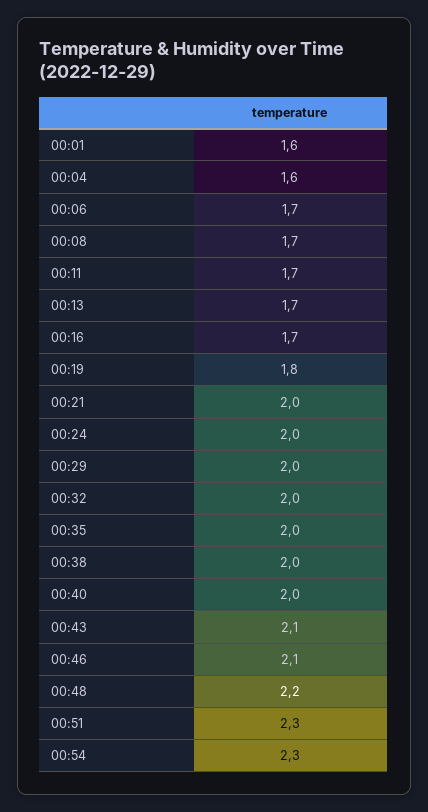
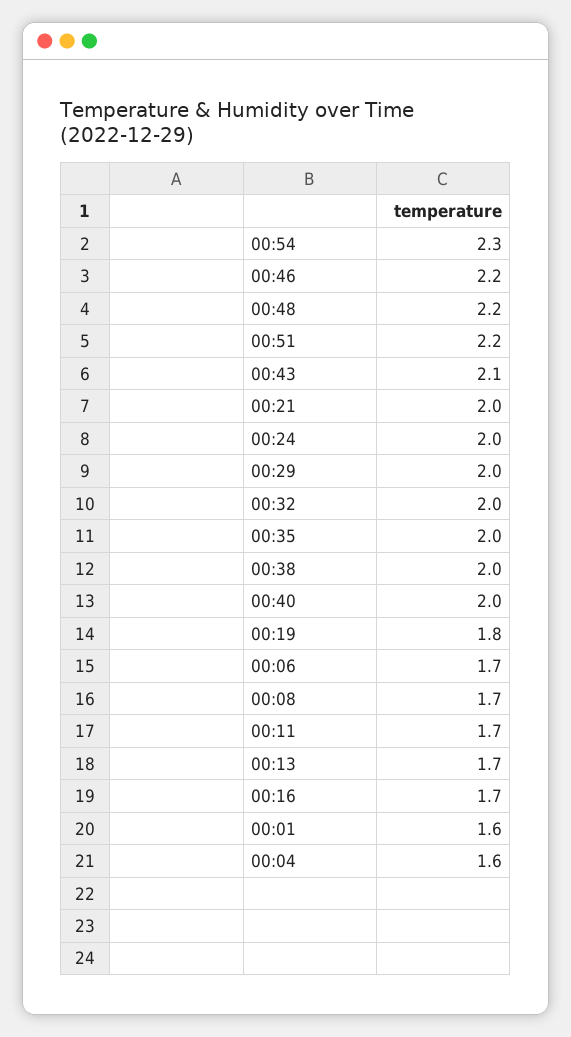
  {
    "00:01": 1.6,
    "00:04": 1.6,
    "00:06": 1.7,
    "00:08": 1.7,
    "00:11": 1.7,
    "00:13": 1.7,
    "00:16": 1.7,
    "00:19": 1.8,
    "00:21": 2,
    "00:24": 2,
    "00:29": 2,
    "00:32": 2,
    "00:35": 2,
    "00:38": 2,
    "00:40": 2,
    "00:43": 2.1,
-   "00:46": 2.1,
+   "00:46": 2.2,
    "00:48": 2.2,
-   "00:51": 2.3,
+   "00:51": 2.2,
    "00:54": 2.3
  }

